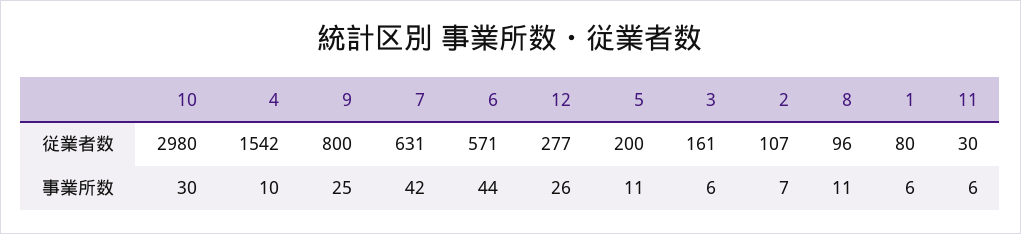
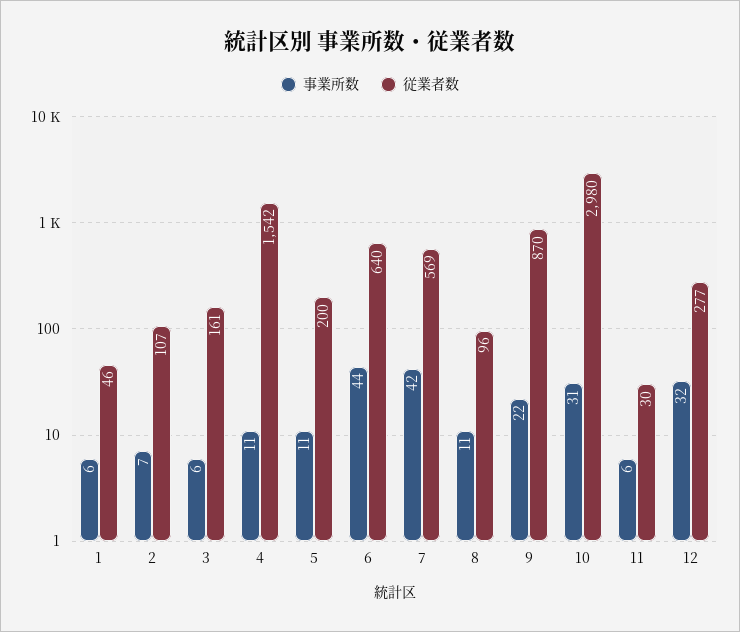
  {
    "従業者数": {
      "10": 2980,
      "4": 1542,
-     "9": 800,
+     "9": 870,
-     "7": 631,
+     "7": 569,
-     "6": 571,
+     "6": 640,
      "12": 277,
      "5": 200,
      "3": 161,
      "2": 107,
      "8": 96,
-     "1": 80,
+     "1": 46,
      "11": 30
    },
    "事業所数": {
-     "10": 30,
+     "10": 31,
-     "4": 10,
+     "4": 11,
-     "9": 25,
+     "9": 22,
      "7": 42,
      "6": 44,
-     "12": 26,
+     "12": 32,
      "5": 11,
      "3": 6,
      "2": 7,
      "8": 11,
      "1": 6,
      "11": 6
    }
  }

